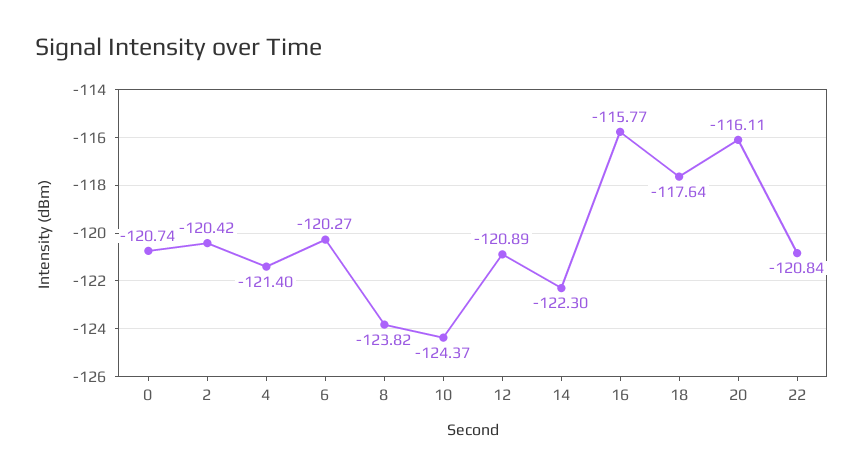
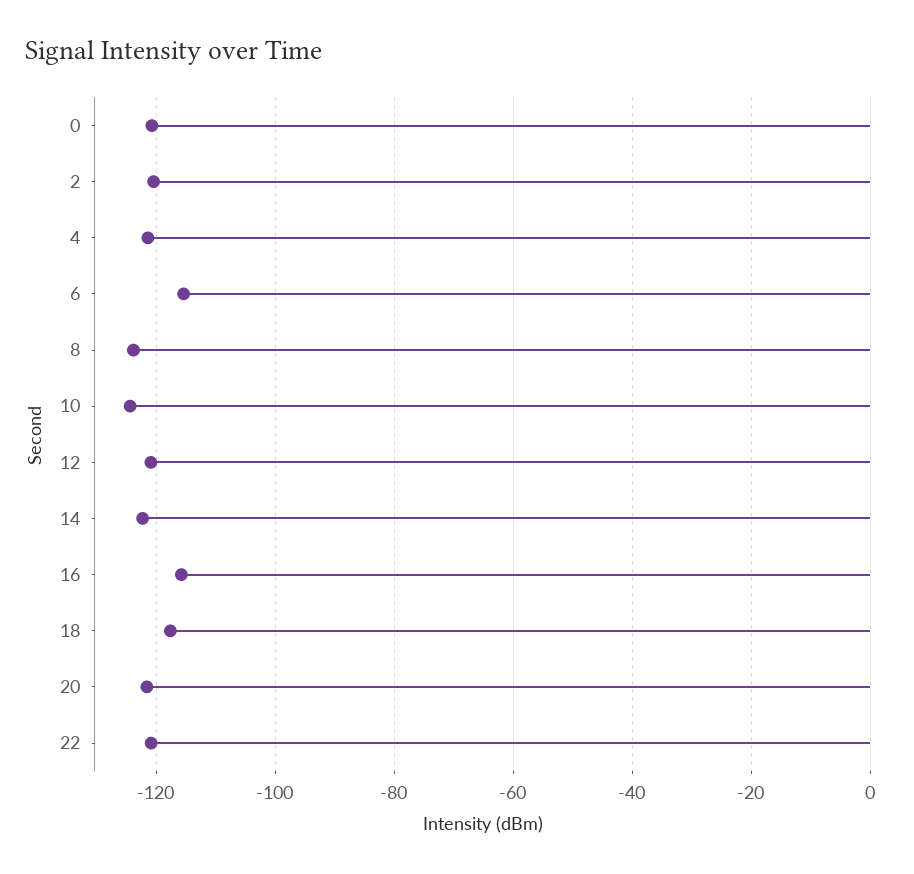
  {
    "0": -120.74,
    "2": -120.42,
    "4": -121.4,
-   "6": -120.27,
+   "6": -116,
    "8": -123.82,
    "10": -124.37,
    "12": -120.89,
    "14": -122.3,
    "16": -115.77,
    "18": -117.64,
-   "20": -116.11,
+   "20": -122,
    "22": -120.84
  }

